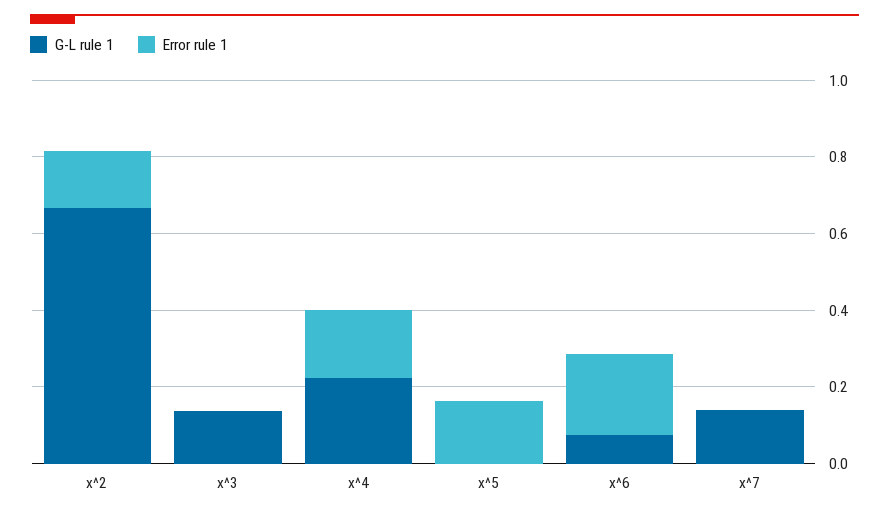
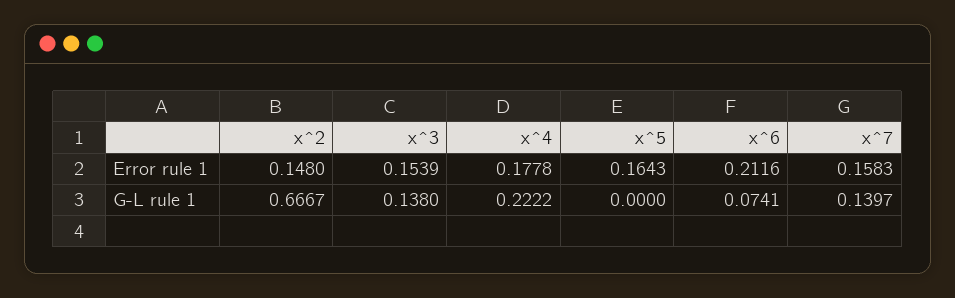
  {
    "G-L rule 1": {
      "x^2": 0.6667,
      "x^3": 0.138,
      "x^4": 0.2222,
      "x^5": 0,
      "x^6": 0.0741,
      "x^7": 0.1397
    },
    "Error rule 1": {
      "x^2": 0.148,
-     "x^3": 0,
+     "x^3": 0.1539,
      "x^4": 0.1778,
      "x^5": 0.1643,
      "x^6": 0.2116,
-     "x^7": 0
+     "x^7": 0.1583
    }
  }

